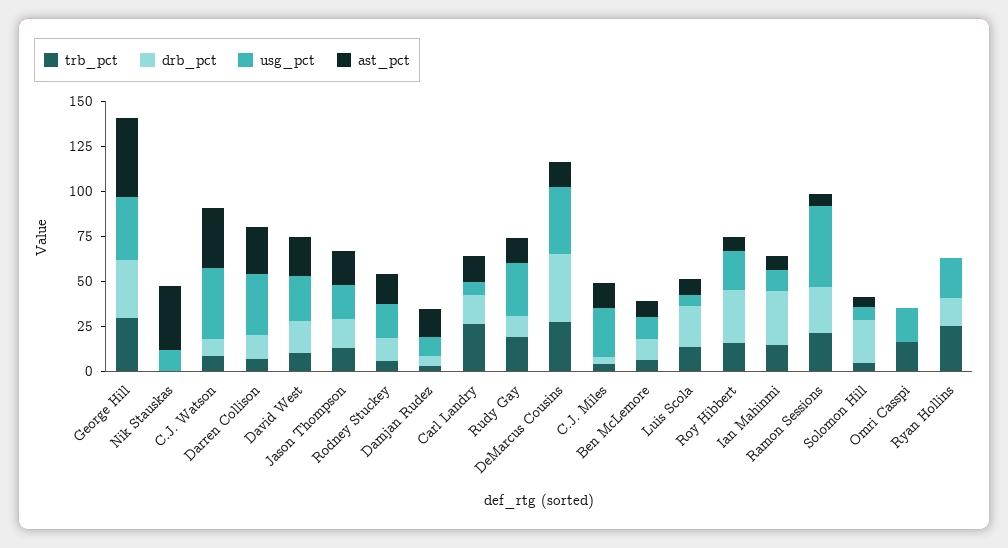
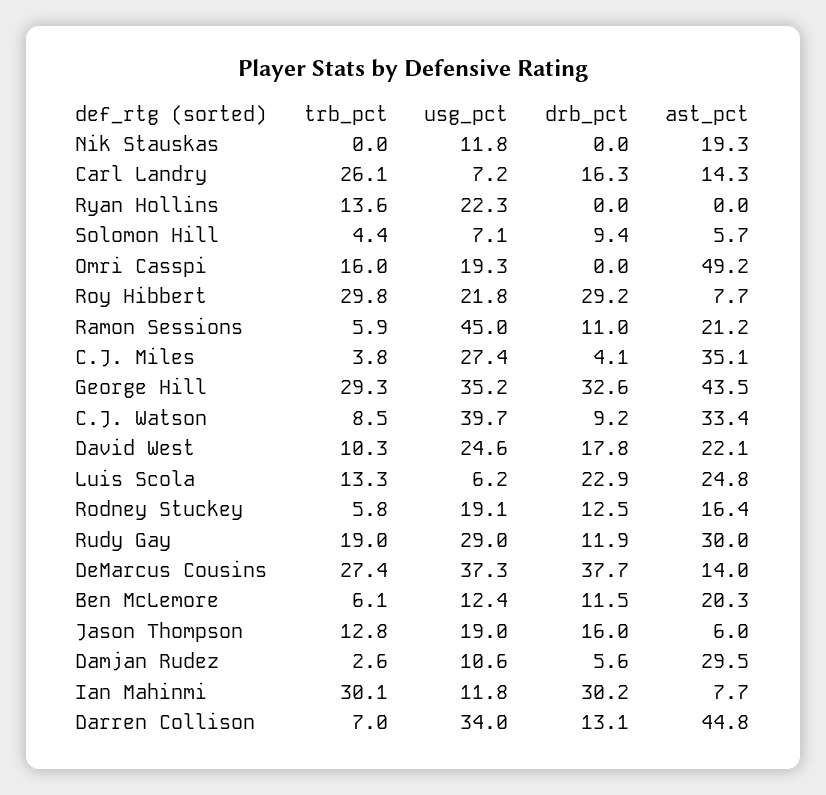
  {
    "trb_pct": {
      "George Hill": 29.3,
      "Nik Stauskas": 0,
      "C.J. Watson": 8.5,
      "Darren Collison": 7,
      "David West": 10.3,
      "Jason Thompson": 12.8,
      "Rodney Stuckey": 5.8,
      "Damjan Rudez": 2.6,
      "Carl Landry": 26.1,
      "Rudy Gay": 19,
      "DeMarcus Cousins": 27.4,
      "C.J. Miles": 3.8,
      "Ben McLemore": 6.1,
      "Luis Scola": 13.3,
-     "Roy Hibbert": 15,
+     "Roy Hibbert": 29.8,
-     "Ian Mahinmi": 15,
+     "Ian Mahinmi": 30.1,
-     "Ramon Sessions": 20,
+     "Ramon Sessions": 5.9,
      "Solomon Hill": 4.4,
      "Omri Casspi": 16,
-     "Ryan Hollins": 25
+     "Ryan Hollins": 13.6
    },
    "drb_pct": {
      "George Hill": 32.6,
      "Nik Stauskas": 0,
      "C.J. Watson": 9.2,
      "Darren Collison": 13.1,
      "David West": 17.8,
      "Jason Thompson": 16,
      "Rodney Stuckey": 12.5,
      "Damjan Rudez": 5.6,
      "Carl Landry": 16.3,
      "Rudy Gay": 11.9,
      "DeMarcus Cousins": 37.7,
      "C.J. Miles": 4.1,
      "Ben McLemore": 11.5,
      "Luis Scola": 22.9,
      "Roy Hibbert": 29.2,
      "Ian Mahinmi": 30.2,
-     "Ramon Sessions": 25,
+     "Ramon Sessions": 11,
-     "Solomon Hill": 25,
+     "Solomon Hill": 9.4,
      "Omri Casspi": 0,
-     "Ryan Hollins": 15
+     "Ryan Hollins": 0
    },
    "usg_pct": {
      "George Hill": 35.2,
      "Nik Stauskas": 11.8,
      "C.J. Watson": 39.7,
      "Darren Collison": 34,
      "David West": 24.6,
      "Jason Thompson": 19,
      "Rodney Stuckey": 19.1,
      "Damjan Rudez": 10.6,
      "Carl Landry": 7.2,
      "Rudy Gay": 29,
      "DeMarcus Cousins": 37.3,
      "C.J. Miles": 27.4,
      "Ben McLemore": 12.4,
      "Luis Scola": 6.2,
      "Roy Hibbert": 21.8,
      "Ian Mahinmi": 11.8,
      "Ramon Sessions": 45,
      "Solomon Hill": 7.1,
      "Omri Casspi": 19.3,
      "Ryan Hollins": 22.3
    },
    "ast_pct": {
      "George Hill": 43.5,
-     "Nik Stauskas": 35,
+     "Nik Stauskas": 19.3,
      "C.J. Watson": 33.4,
-     "Darren Collison": 25,
+     "Darren Collison": 44.8,
      "David West": 22.1,
-     "Jason Thompson": 20,
+     "Jason Thompson": 6,
      "Rodney Stuckey": 16.4,
-     "Damjan Rudez": 15,
+     "Damjan Rudez": 29.5,
      "Carl Landry": 14.3,
-     "Rudy Gay": 15,
+     "Rudy Gay": 30,
      "DeMarcus Cousins": 14,
-     "C.J. Miles": 15,
+     "C.J. Miles": 35.1,
-     "Ben McLemore": 10,
+     "Ben McLemore": 20.3,
-     "Luis Scola": 10,
+     "Luis Scola": 24.8,
      "Roy Hibbert": 7.7,
      "Ian Mahinmi": 7.7,
-     "Ramon Sessions": 5,
+     "Ramon Sessions": 21.2,
      "Solomon Hill": 5.7,
-     "Omri Casspi": 0,
+     "Omri Casspi": 49.2,
      "Ryan Hollins": 0
    }
  }

